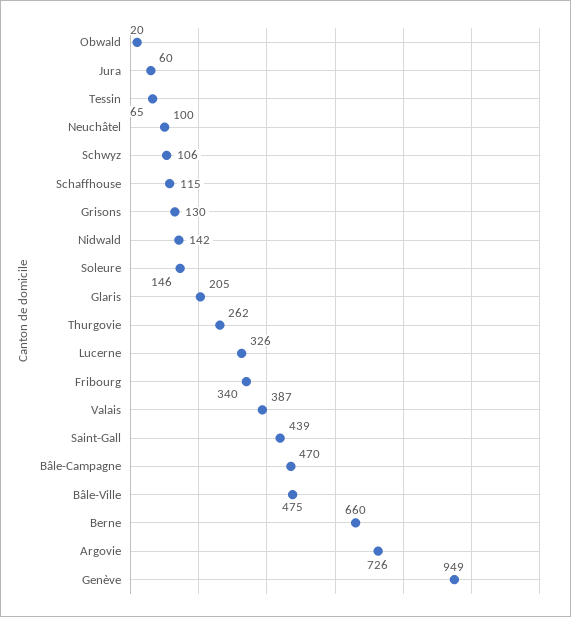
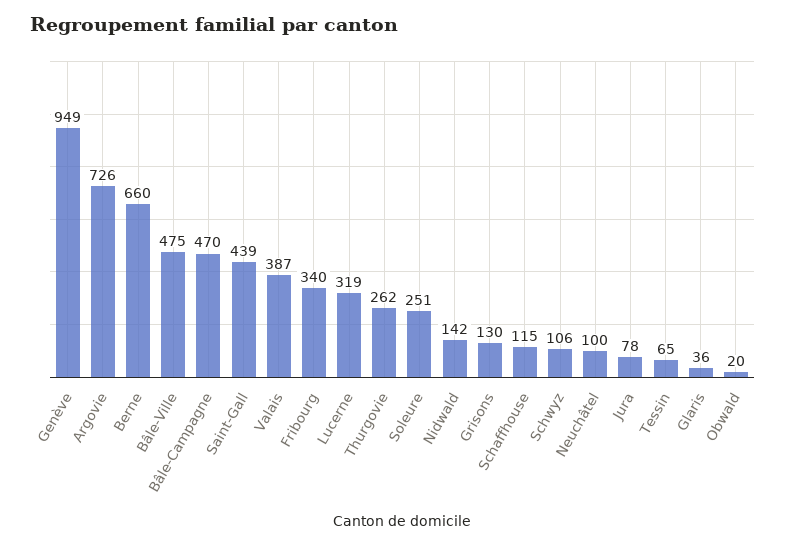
  {
    "Obwald": 20,
-   "Jura": 60,
+   "Jura": 78,
    "Tessin": 65,
    "Neuchâtel": 100,
    "Schwyz": 106,
    "Schaffhouse": 115,
    "Grisons": 130,
    "Nidwald": 142,
-   "Soleure": 146,
+   "Soleure": 251,
-   "Glaris": 205,
+   "Glaris": 36,
    "Thurgovie": 262,
-   "Lucerne": 326,
+   "Lucerne": 319,
    "Fribourg": 340,
    "Valais": 387,
    "Saint-Gall": 439,
    "Bâle-Campagne": 470,
    "Bâle-Ville": 475,
    "Berne": 660,
    "Argovie": 726,
    "Genève": 949
  }

